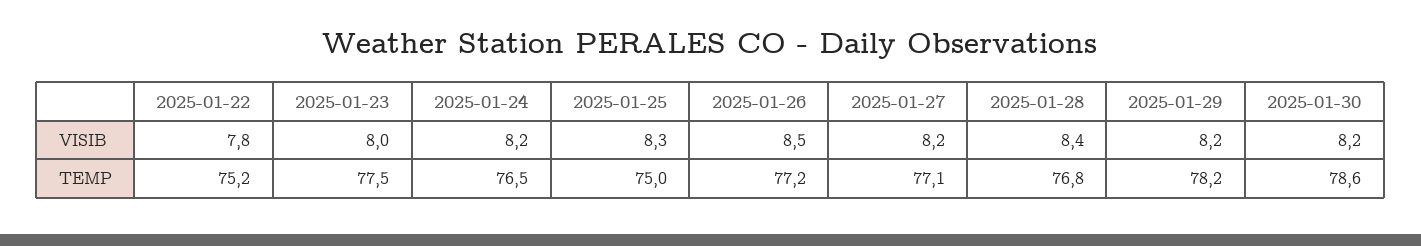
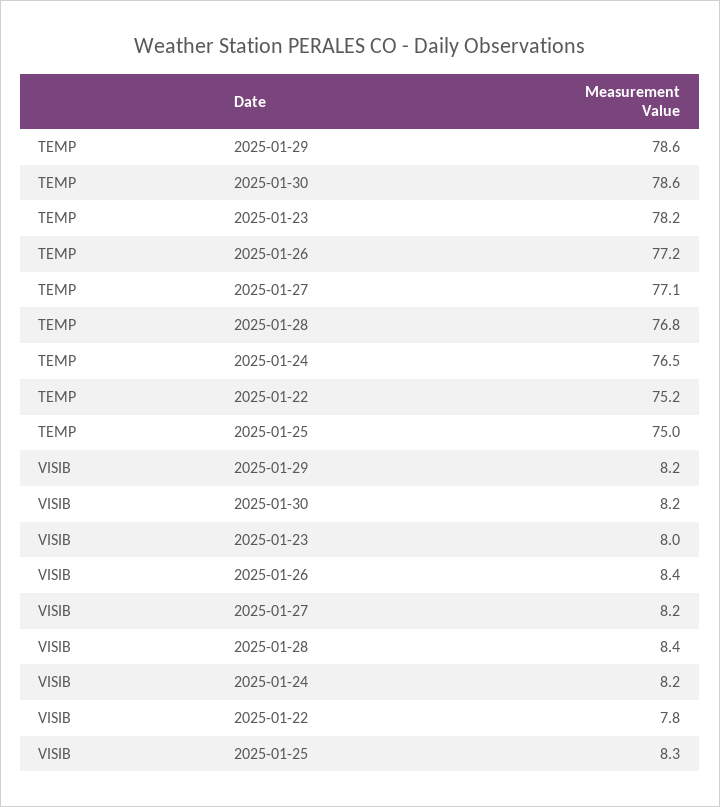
  {
    "2025-01-22": {
      "VISIB": 7.8,
      "TEMP": 75.2
    },
    "2025-01-23": {
      "VISIB": 8,
-     "TEMP": 77.5
+     "TEMP": 78.2
    },
    "2025-01-24": {
      "VISIB": 8.2,
      "TEMP": 76.5
    },
    "2025-01-25": {
      "VISIB": 8.3,
      "TEMP": 75
    },
    "2025-01-26": {
-     "VISIB": 8.5,
+     "VISIB": 8.4,
      "TEMP": 77.2
    },
    "2025-01-27": {
      "VISIB": 8.2,
      "TEMP": 77.1
    },
    "2025-01-28": {
      "VISIB": 8.4,
      "TEMP": 76.8
    },
    "2025-01-29": {
      "VISIB": 8.2,
-     "TEMP": 78.2
+     "TEMP": 78.6
    },
    "2025-01-30": {
      "VISIB": 8.2,
      "TEMP": 78.6
    }
  }

